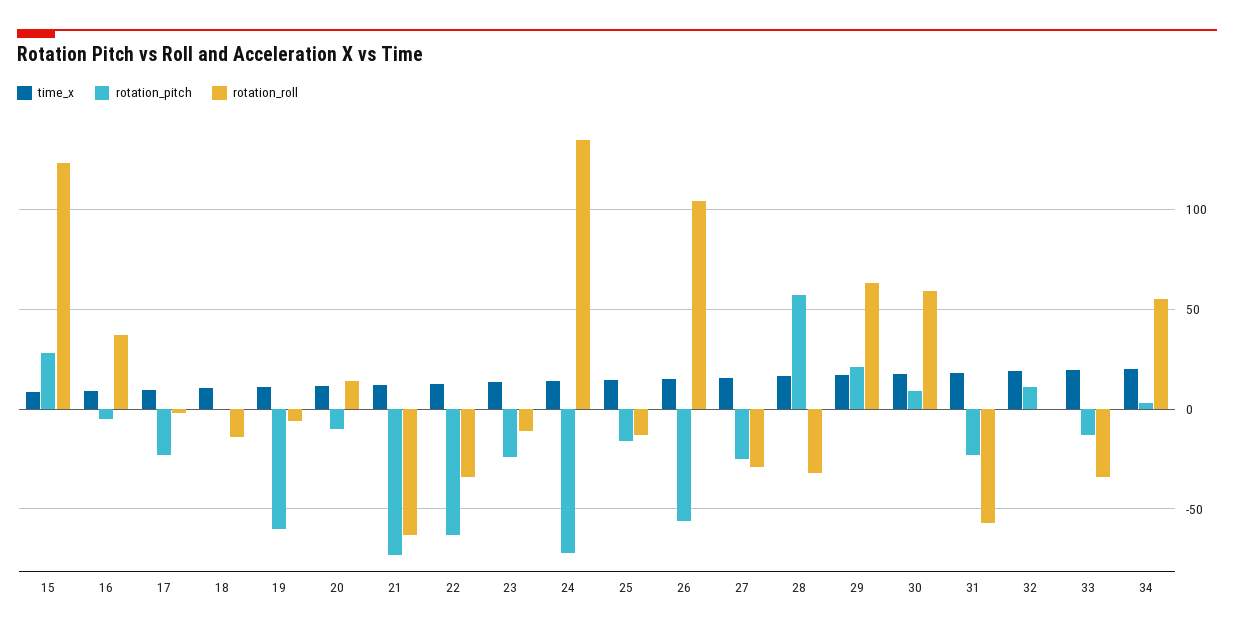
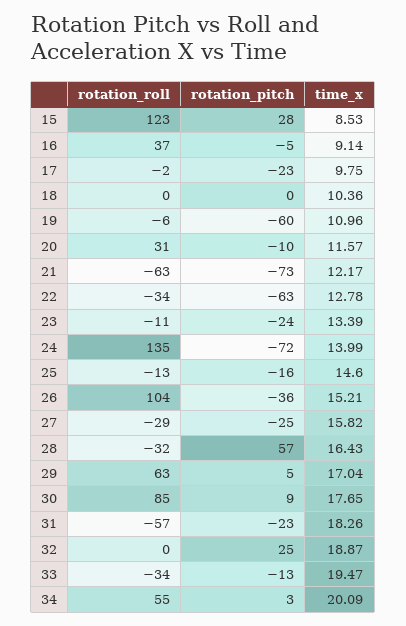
  {
    "time_x": {
      "15": 8.53,
      "16": 9.14,
      "17": 9.75,
      "18": 10.36,
      "19": 10.96,
      "20": 11.57,
      "21": 12.17,
      "22": 12.78,
      "23": 13.39,
      "24": 13.99,
      "25": 14.6,
      "26": 15.21,
      "27": 15.82,
      "28": 16.43,
      "29": 17.04,
      "30": 17.65,
      "31": 18.26,
      "32": 18.87,
      "33": 19.47,
      "34": 20.09
    },
    "rotation_pitch": {
      "15": 28,
      "16": -5,
      "17": -23,
      "18": 0,
      "19": -60,
      "20": -10,
      "21": -73,
      "22": -63,
      "23": -24,
      "24": -72,
      "25": -16,
-     "26": -55,
+     "26": -36,
      "27": -25,
      "28": 57,
-     "29": 20,
+     "29": 5,
      "30": 9,
      "31": -23,
-     "32": 10,
+     "32": 25,
      "33": -13,
      "34": 3
    },
    "rotation_roll": {
      "15": 123,
      "16": 37,
      "17": -2,
-     "18": -15,
+     "18": 0,
      "19": -6,
-     "20": 15,
+     "20": 31,
      "21": -63,
      "22": -34,
      "23": -11,
      "24": 135,
      "25": -13,
      "26": 104,
      "27": -29,
      "28": -32,
      "29": 63,
-     "30": 60,
+     "30": 85,
      "31": -57,
      "32": 0,
      "33": -34,
      "34": 55
    }
  }

